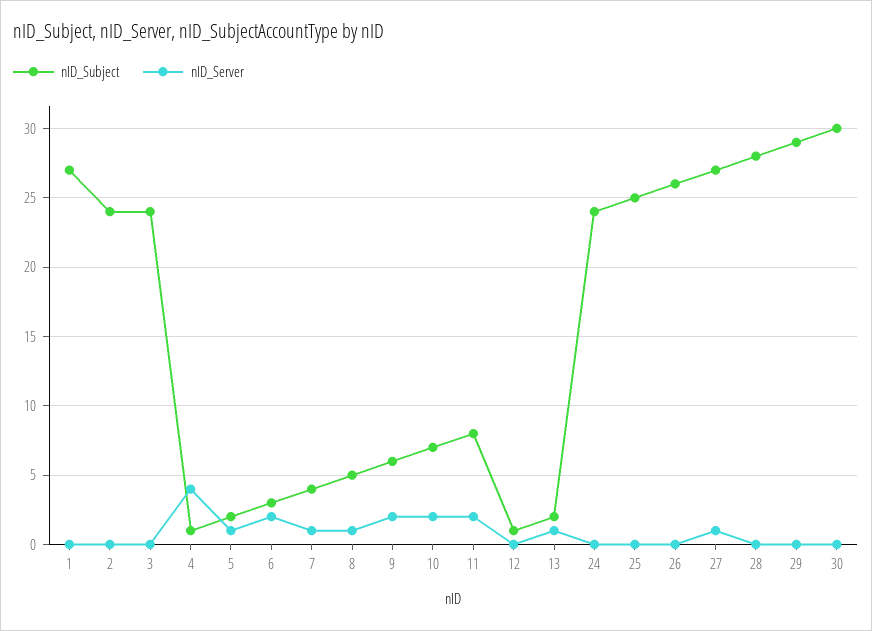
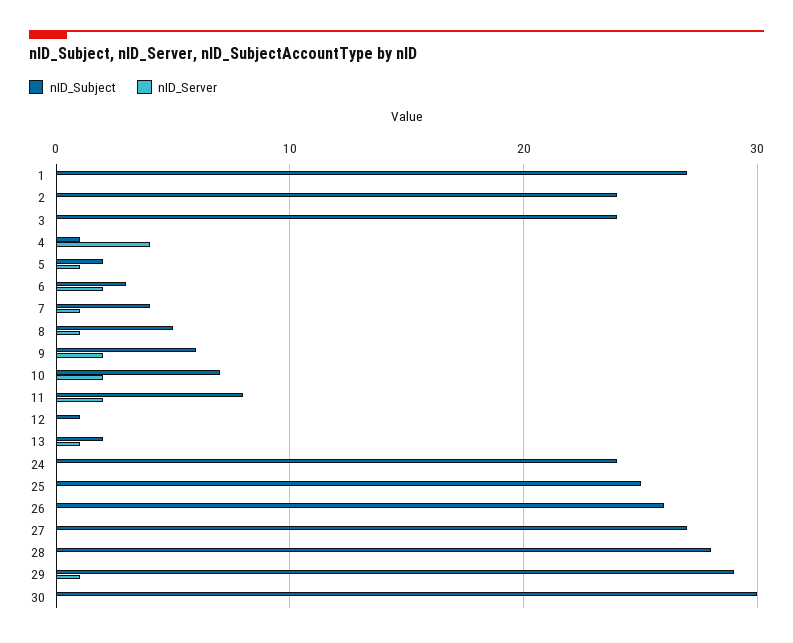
  {
    "nID_Subject": {
      "1": 27,
      "2": 24,
      "3": 24,
      "4": 1,
      "5": 2,
      "6": 3,
      "7": 4,
      "8": 5,
      "9": 6,
      "10": 7,
      "11": 8,
      "12": 1,
      "13": 2,
      "24": 24,
      "25": 25,
      "26": 26,
      "27": 27,
      "28": 28,
      "29": 29,
      "30": 30
    },
    "nID_Server": {
      "1": 0,
      "2": 0,
      "3": 0,
      "4": 4,
      "5": 1,
      "6": 2,
      "7": 1,
      "8": 1,
      "9": 2,
      "10": 2,
      "11": 2,
      "12": 0,
      "13": 1,
      "24": 0,
      "25": 0,
      "26": 0,
-     "27": 1,
+     "27": 0,
      "28": 0,
-     "29": 0,
+     "29": 1,
      "30": 0
    }
  }

